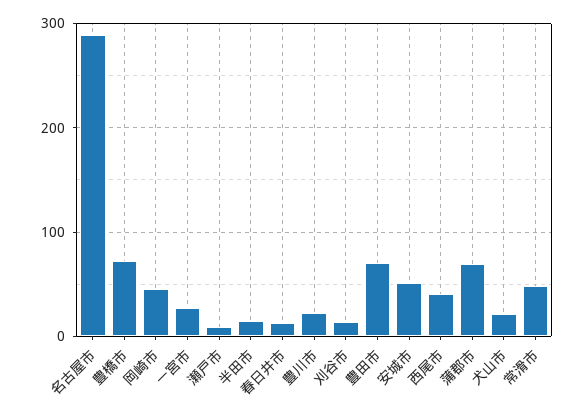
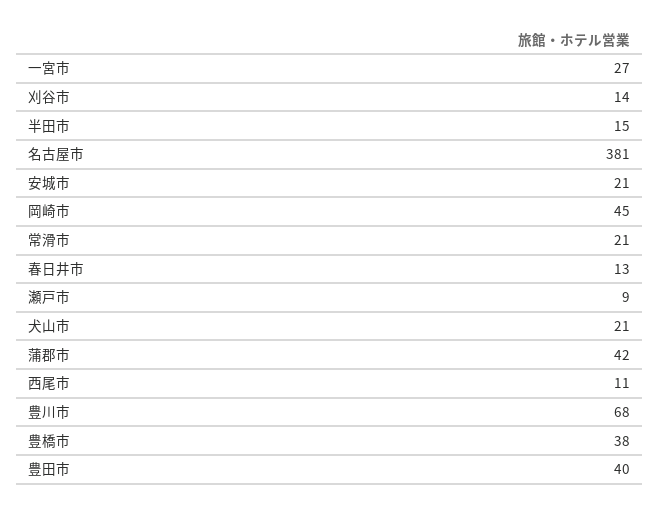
  {
-   "名古屋市": 290,
+   "名古屋市": 381,
-   "豊橋市": 70,
+   "豊橋市": 38,
    "岡崎市": 45,
    "一宮市": 27,
    "瀬戸市": 9,
    "半田市": 15,
    "春日井市": 13,
-   "豊川市": 20,
+   "豊川市": 68,
    "刈谷市": 14,
-   "豊田市": 70,
+   "豊田市": 40,
-   "安城市": 50,
+   "安城市": 21,
-   "西尾市": 40,
+   "西尾市": 11,
-   "蒲郡市": 70,
+   "蒲郡市": 42,
    "犬山市": 21,
-   "常滑市": 50
+   "常滑市": 21
  }

